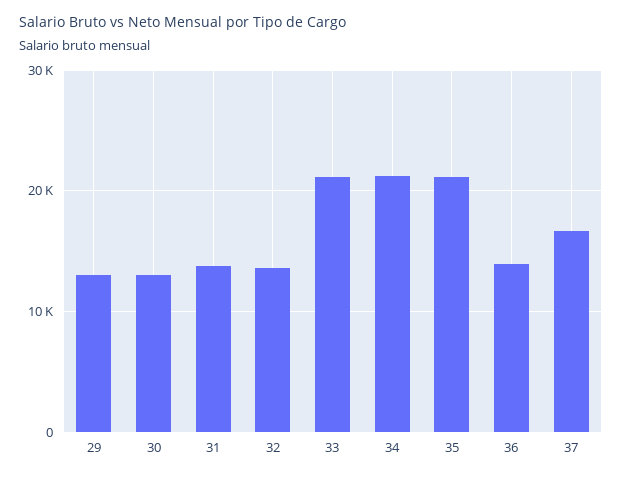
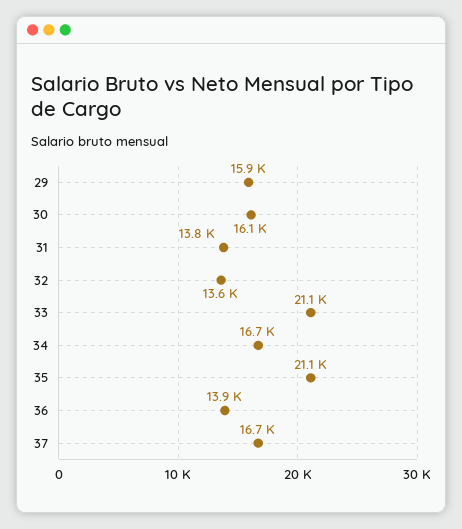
  {
-   "29": 13000,
+   "29": 15900,
-   "30": 13000,
+   "30": 16100,
    "31": 13800,
    "32": 13600,
    "33": 21100,
-   "34": 21000,
+   "34": 16700,
    "35": 21100,
    "36": 13900,
    "37": 16700
  }

